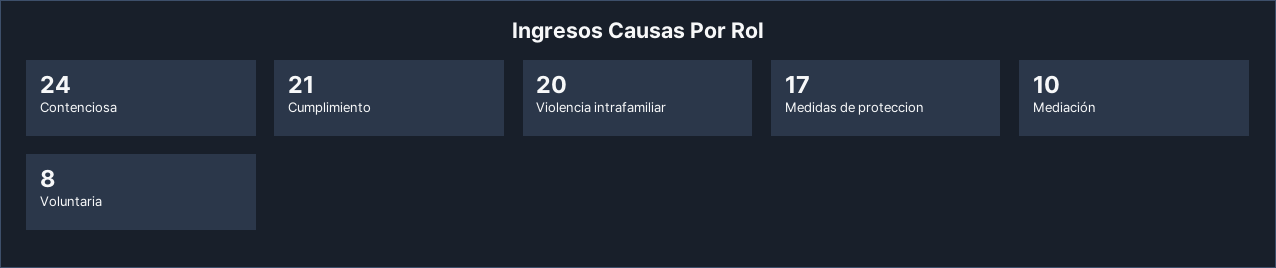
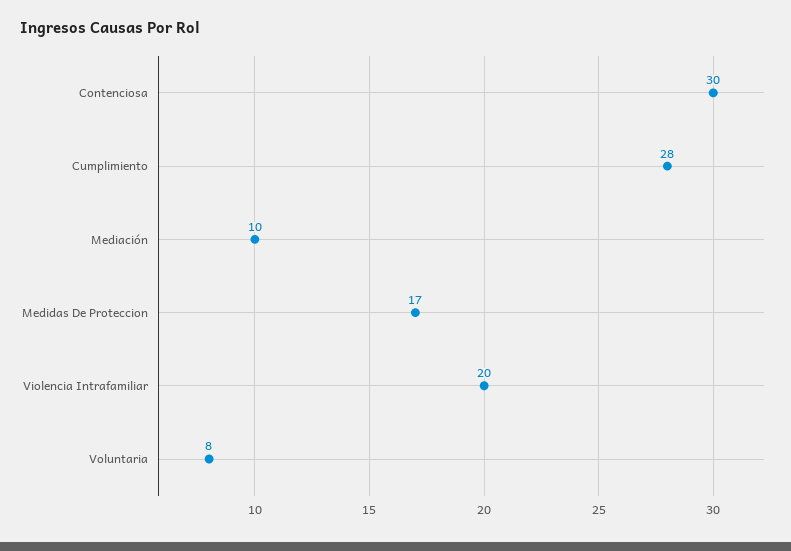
  {
-   "Contenciosa": 24,
+   "Contenciosa": 30,
-   "Cumplimiento": 21,
+   "Cumplimiento": 28,
    "Violencia intrafamiliar": 20,
    "Medidas de proteccion": 17,
    "Mediación": 10,
    "Voluntaria": 8
  }

